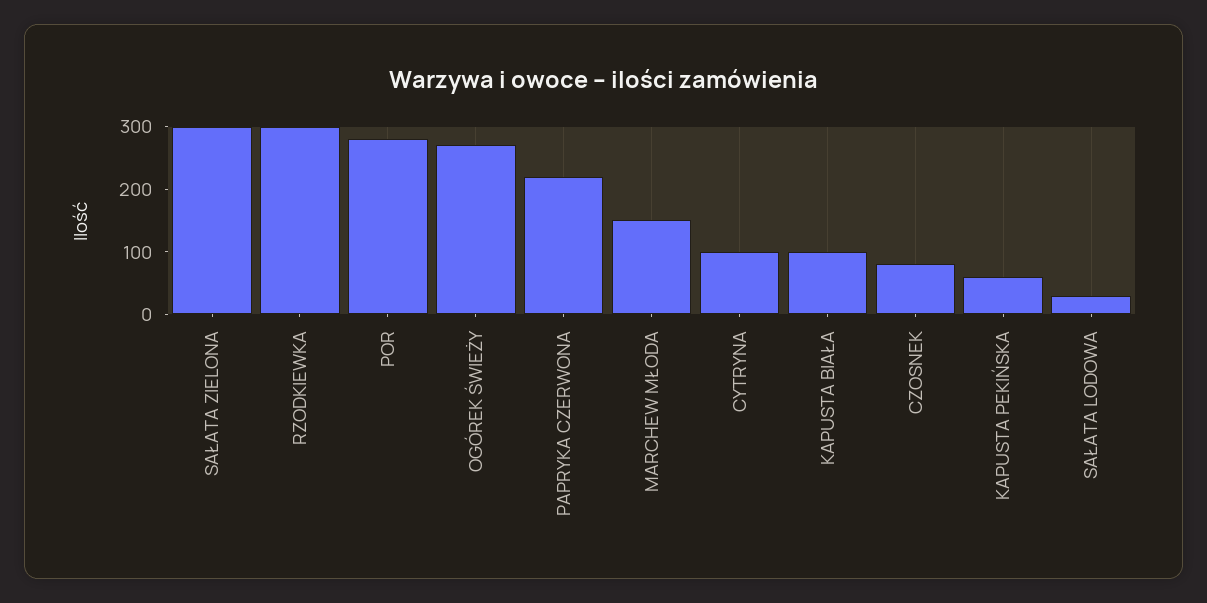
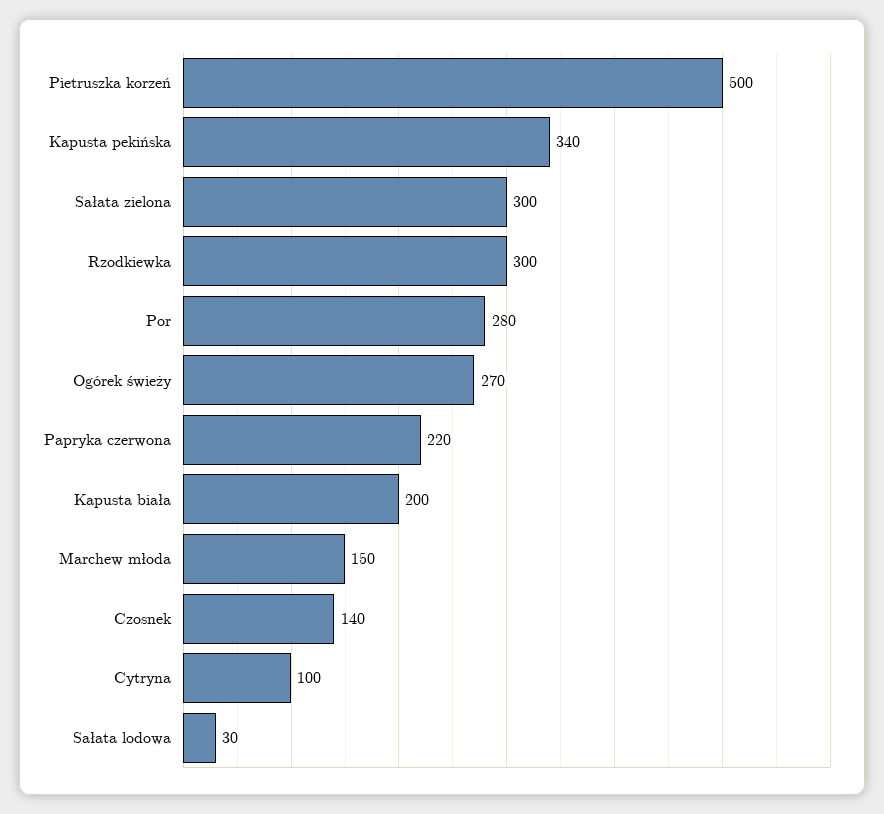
  {
    "SAŁATA ZIELONA": 300,
    "RZODKIEWKA": 300,
    "POR": 280,
    "OGÓREK ŚWIEŻY": 270,
    "PAPRYKA CZERWONA": 220,
    "MARCHEW MŁODA": 150,
    "CYTRYNA": 100,
-   "KAPUSTA BIAŁA": 100,
+   "KAPUSTA BIAŁA": 200,
-   "CZOSNEK": 80,
+   "CZOSNEK": 140,
-   "KAPUSTA PEKIŃSKA": 60,
+   "KAPUSTA PEKIŃSKA": 340,
-   "SAŁATA LODOWA": 30
+   "SAŁATA LODOWA": 30,
+   "Pietruszka korzeń": 500
  }

